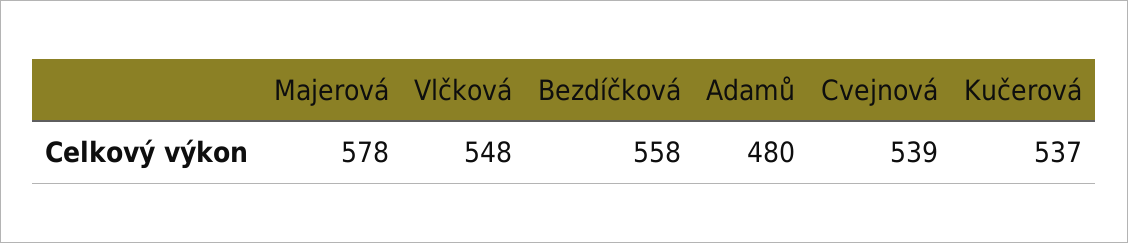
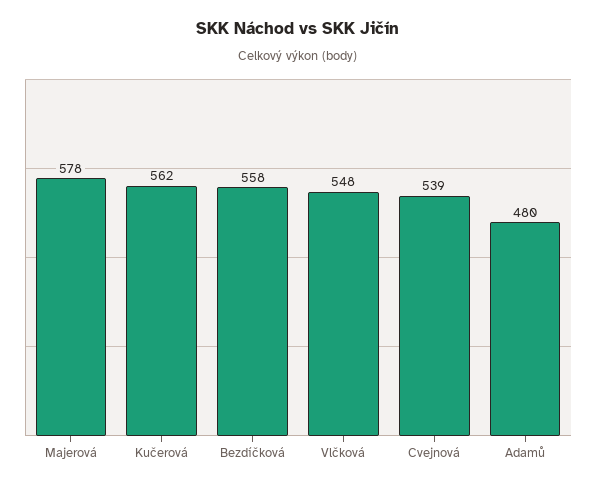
  {
    "Majerová": 578,
    "Vlčková": 548,
    "Bezdíčková": 558,
    "Adamů": 480,
    "Cvejnová": 539,
-   "Kučerová": 537
+   "Kučerová": 562
  }

